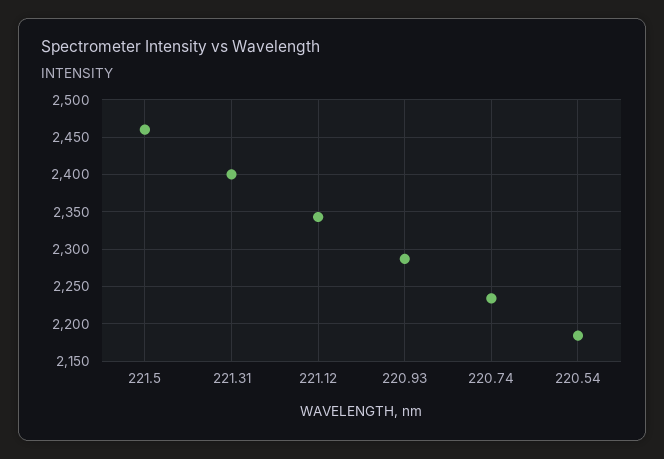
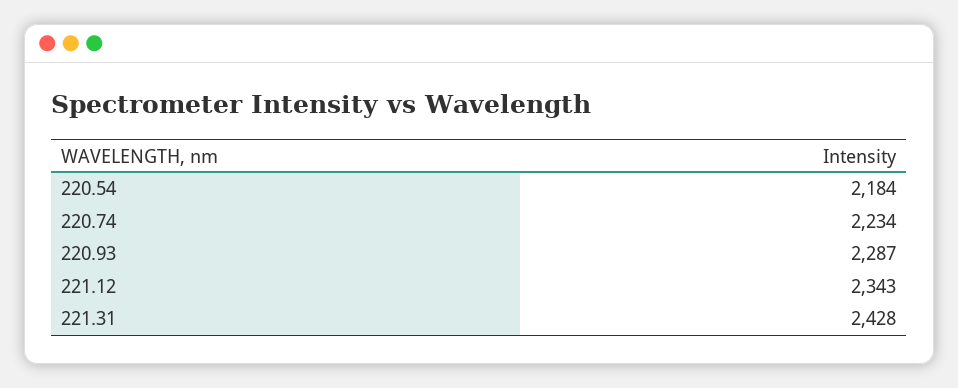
  {
-   "221.5": 2460,
-   "221.31": 2400,
+   "221.31": 2428,
    "221.12": 2343,
    "220.93": 2287,
    "220.74": 2234,
    "220.54": 2184
  }

